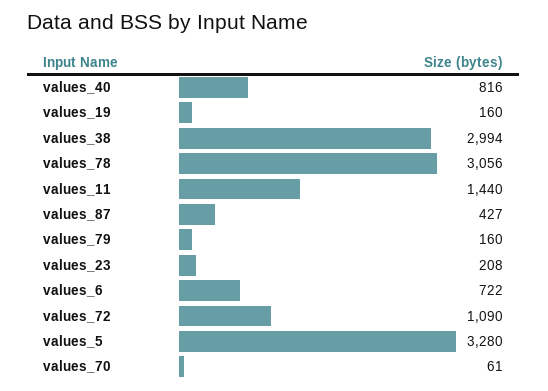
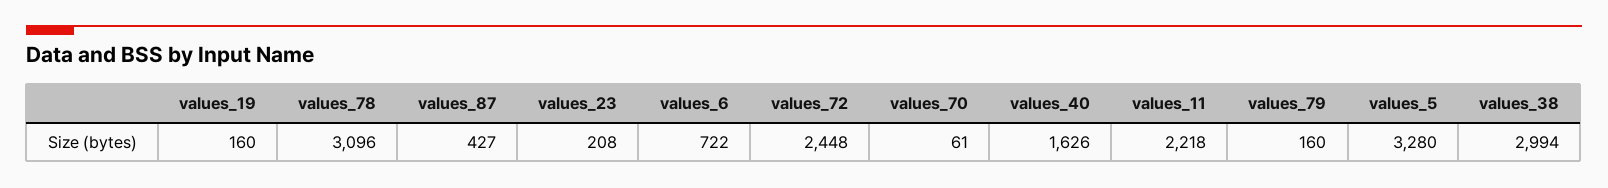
  {
-   "values_40": 816,
+   "values_40": 1626,
    "values_19": 160,
    "values_38": 2994,
-   "values_78": 3056,
+   "values_78": 3096,
-   "values_11": 1440,
+   "values_11": 2218,
    "values_87": 427,
    "values_79": 160,
    "values_23": 208,
    "values_6": 722,
-   "values_72": 1090,
+   "values_72": 2448,
    "values_5": 3280,
    "values_70": 61
  }

